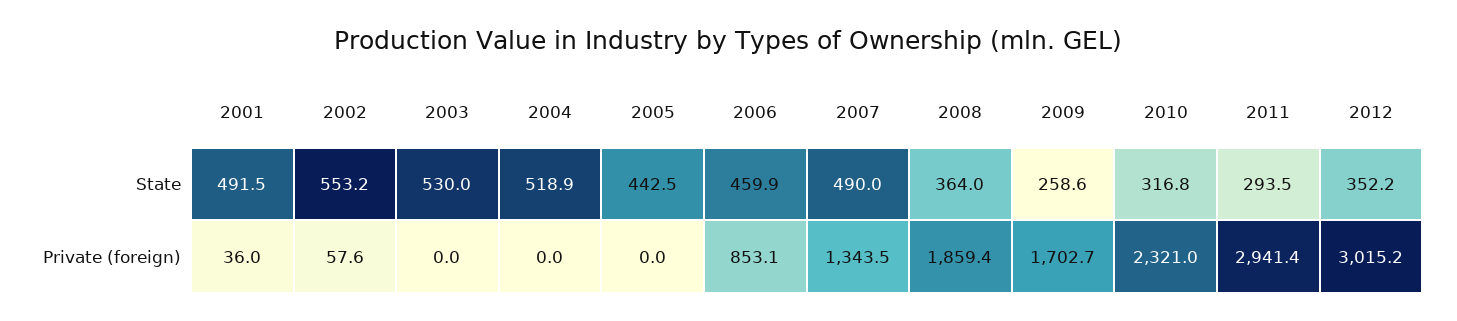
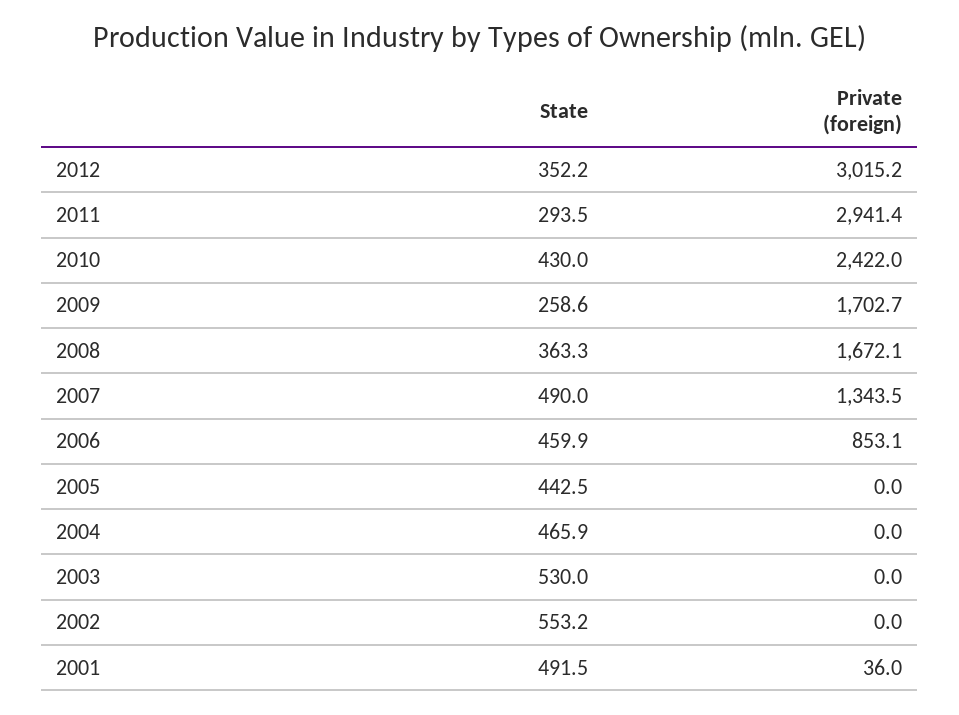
  {
    "2001": {
      "State": 491.5,
      "Private (foreign)": 36
    },
    "2002": {
      "State": 553.2,
-     "Private (foreign)": 57.6
+     "Private (foreign)": 0
    },
    "2003": {
      "State": 530,
      "Private (foreign)": 0
    },
    "2004": {
-     "State": 518.9,
+     "State": 465.9,
      "Private (foreign)": 0
    },
    "2005": {
      "State": 442.5,
      "Private (foreign)": 0
    },
    "2006": {
      "State": 459.9,
      "Private (foreign)": 853.1
    },
    "2007": {
      "State": 490,
      "Private (foreign)": 1343.5
    },
    "2008": {
-     "State": 364,
+     "State": 363.3,
-     "Private (foreign)": 1859.4
+     "Private (foreign)": 1672.1
    },
    "2009": {
      "State": 258.6,
      "Private (foreign)": 1702.7
    },
    "2010": {
-     "State": 316.8,
+     "State": 430,
-     "Private (foreign)": 2321
+     "Private (foreign)": 2422
    },
    "2011": {
      "State": 293.5,
      "Private (foreign)": 2941.4
    },
    "2012": {
      "State": 352.2,
      "Private (foreign)": 3015.2
    }
  }

